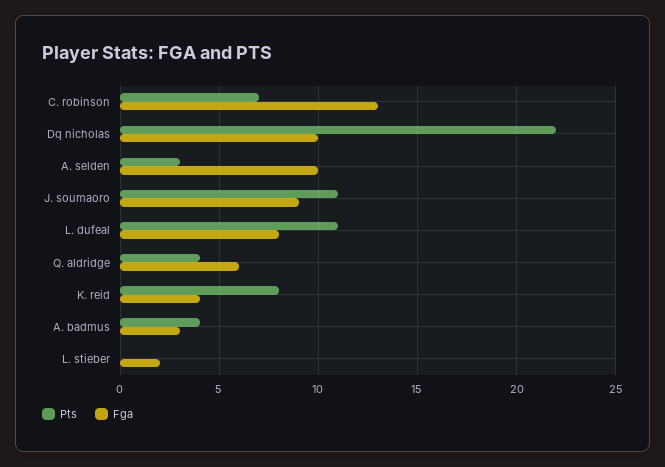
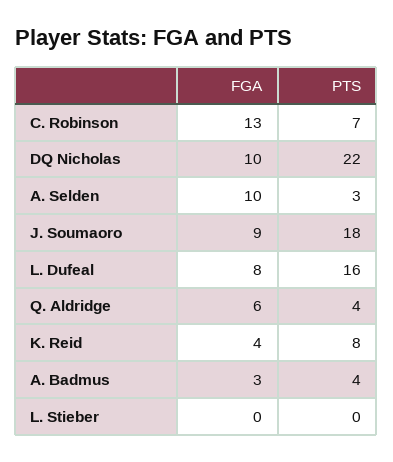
  {
    "Pts": {
      "C. robinson": 7,
      "Dq nicholas": 22,
      "A. selden": 3,
-     "J. soumaoro": 11,
+     "J. soumaoro": 18,
-     "L. dufeal": 11,
+     "L. dufeal": 16,
      "Q. aldridge": 4,
      "K. reid": 8,
      "A. badmus": 4,
      "L. stieber": 0
    },
    "Fga": {
      "C. robinson": 13,
      "Dq nicholas": 10,
      "A. selden": 10,
      "J. soumaoro": 9,
      "L. dufeal": 8,
      "Q. aldridge": 6,
      "K. reid": 4,
      "A. badmus": 3,
-     "L. stieber": 2
+     "L. stieber": 0
    }
  }

